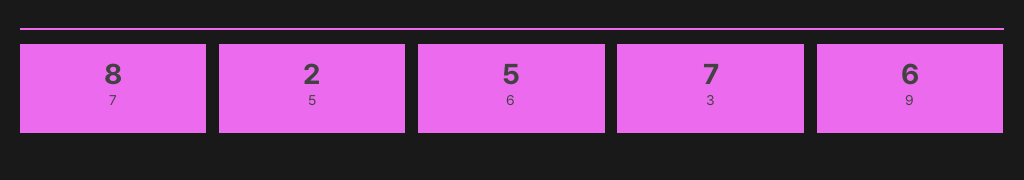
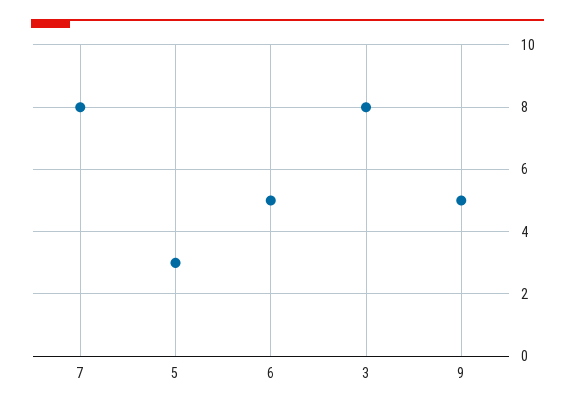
  {
    "7": 8,
-   "5": 2,
+   "5": 3,
    "6": 5,
-   "3": 7,
+   "3": 8,
-   "9": 6
+   "9": 5
  }

